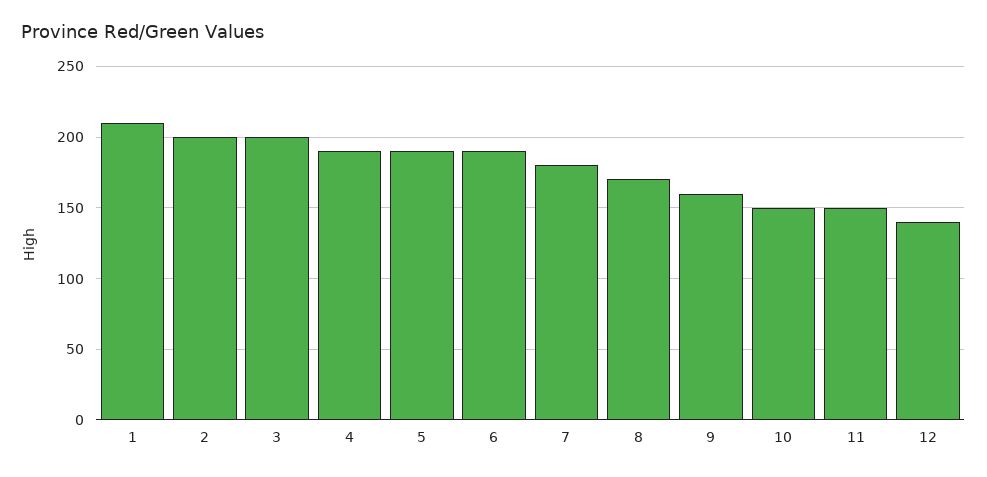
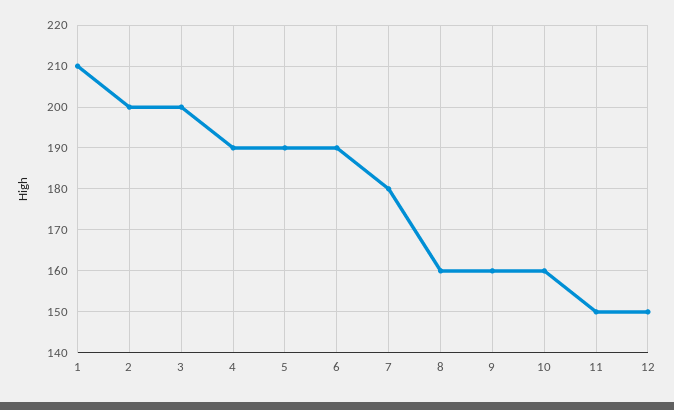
  {
    "1": 210,
    "2": 200,
    "3": 200,
    "4": 190,
    "5": 190,
    "6": 190,
    "7": 180,
-   "8": 170,
+   "8": 160,
    "9": 160,
-   "10": 150,
+   "10": 160,
    "11": 150,
-   "12": 140
+   "12": 150
  }

